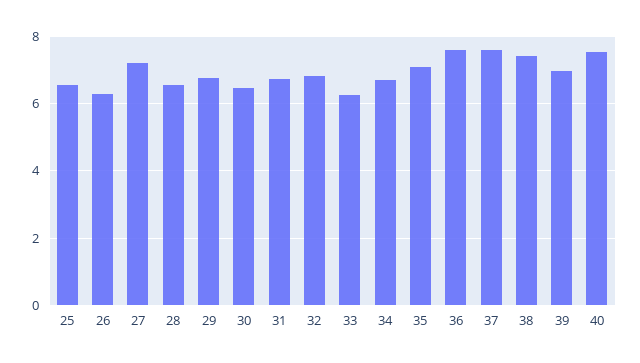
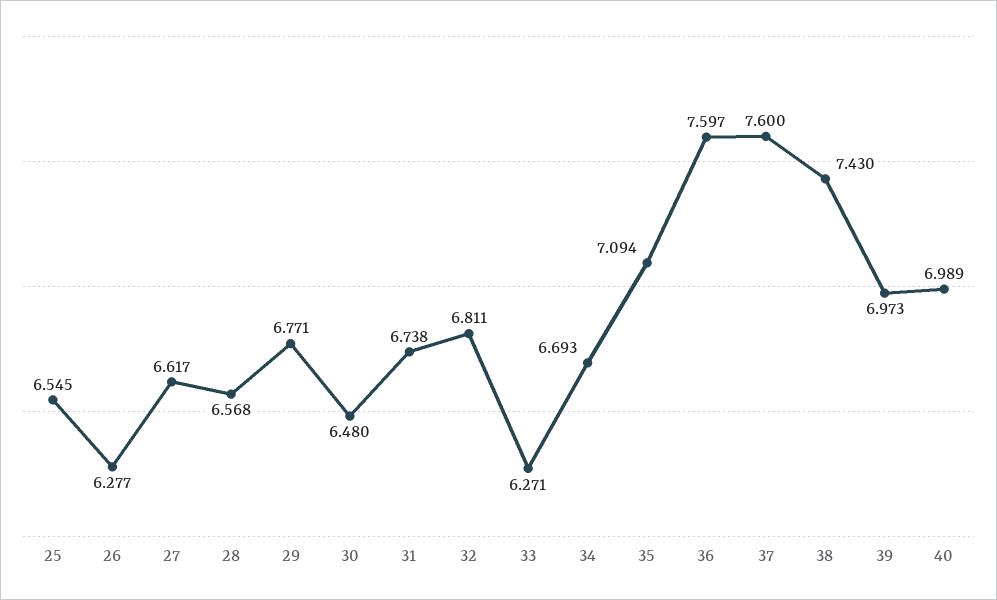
  {
    "25": 6.545,
    "26": 6.277,
-   "27": 7.2,
+   "27": 6.617,
    "28": 6.568,
    "29": 6.771,
    "30": 6.48,
    "31": 6.738,
    "32": 6.811,
    "33": 6.271,
    "34": 6.693,
    "35": 7.094,
    "36": 7.597,
    "37": 7.6,
    "38": 7.43,
    "39": 6.973,
-   "40": 7.6
+   "40": 6.989
  }

